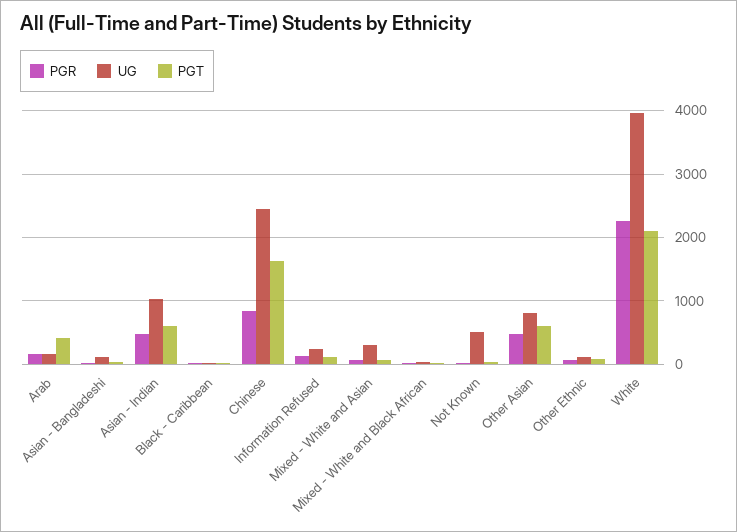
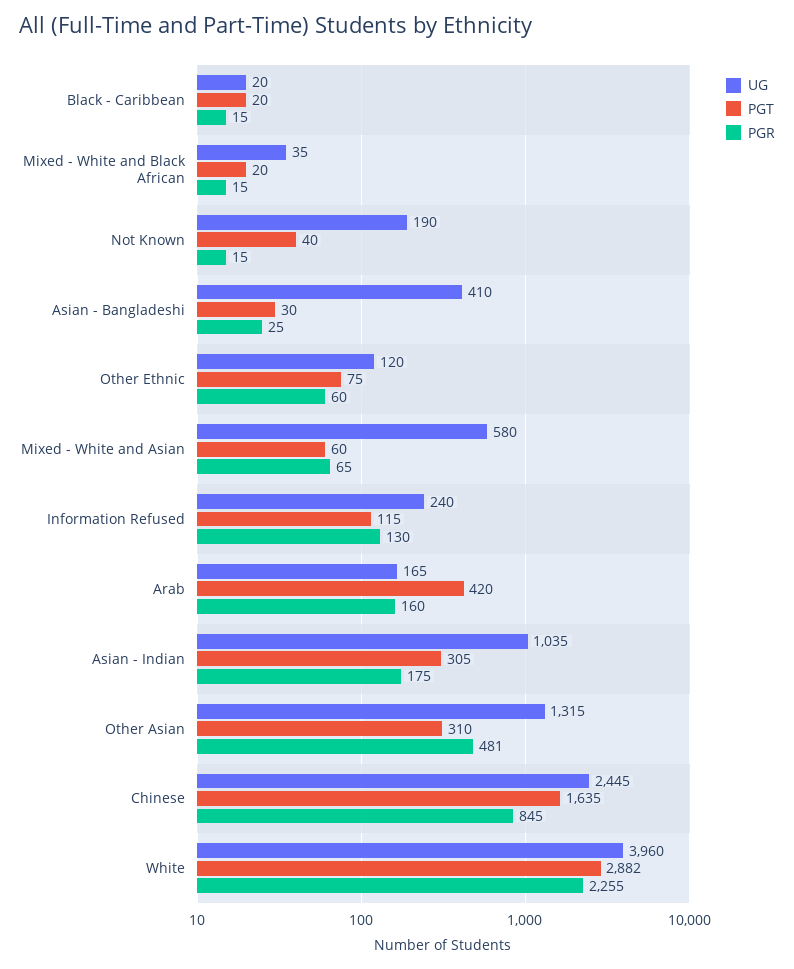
  {
    "PGR": {
      "Arab": 160,
      "Asian - Bangladeshi": 25,
-     "Asian - Indian": 500,
+     "Asian - Indian": 175,
      "Black - Caribbean": 15,
      "Chinese": 845,
      "Information Refused": 130,
      "Mixed - White and Asian": 65,
      "Mixed - White and Black African": 15,
      "Not Known": 15,
      "Other Asian": 481,
      "Other Ethnic": 60,
      "White": 2255
    },
    "UG": {
      "Arab": 165,
-     "Asian - Bangladeshi": 100,
+     "Asian - Bangladeshi": 410,
      "Asian - Indian": 1035,
      "Black - Caribbean": 20,
      "Chinese": 2445,
      "Information Refused": 240,
-     "Mixed - White and Asian": 300,
+     "Mixed - White and Asian": 580,
      "Mixed - White and Black African": 35,
-     "Not Known": 500,
+     "Not Known": 190,
-     "Other Asian": 800,
+     "Other Asian": 1315,
      "Other Ethnic": 120,
      "White": 3960
    },
    "PGT": {
      "Arab": 420,
      "Asian - Bangladeshi": 30,
-     "Asian - Indian": 600,
+     "Asian - Indian": 305,
      "Black - Caribbean": 20,
      "Chinese": 1635,
      "Information Refused": 115,
      "Mixed - White and Asian": 60,
      "Mixed - White and Black African": 20,
      "Not Known": 40,
-     "Other Asian": 600,
+     "Other Asian": 310,
      "Other Ethnic": 75,
-     "White": 2100
+     "White": 2882
    }
  }

